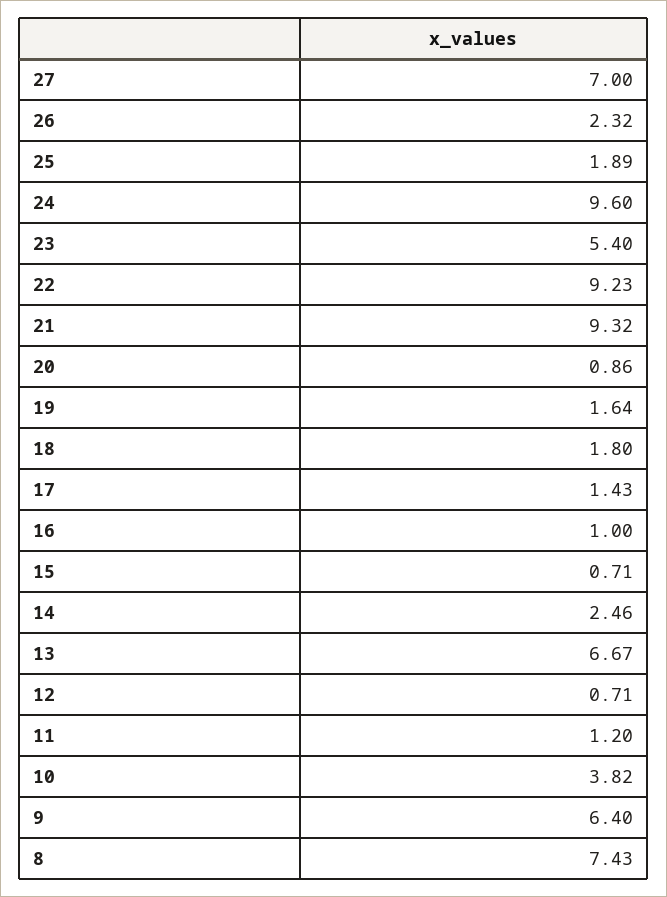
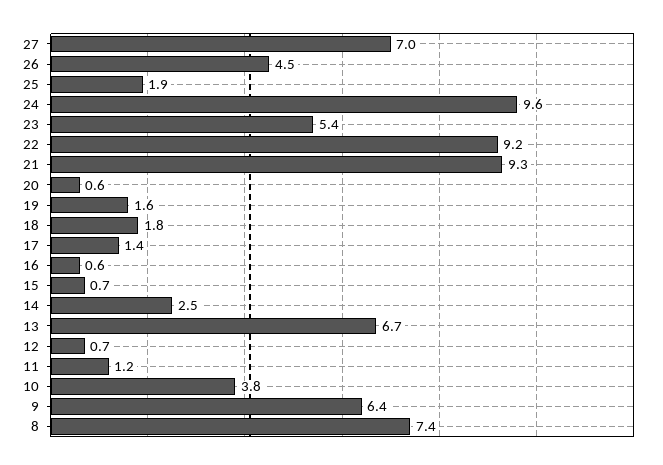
  {
    "27": 7,
-   "26": 2.32,
+   "26": 4.5,
    "25": 1.89,
    "24": 9.6,
    "23": 5.4,
    "22": 9.23,
    "21": 9.32,
-   "20": 0.86,
+   "20": 0.6,
    "19": 1.64,
    "18": 1.8,
    "17": 1.43,
-   "16": 1,
+   "16": 0.6,
    "15": 0.71,
    "14": 2.46,
    "13": 6.67,
    "12": 0.71,
    "11": 1.2,
    "10": 3.82,
    "9": 6.4,
    "8": 7.43
  }

